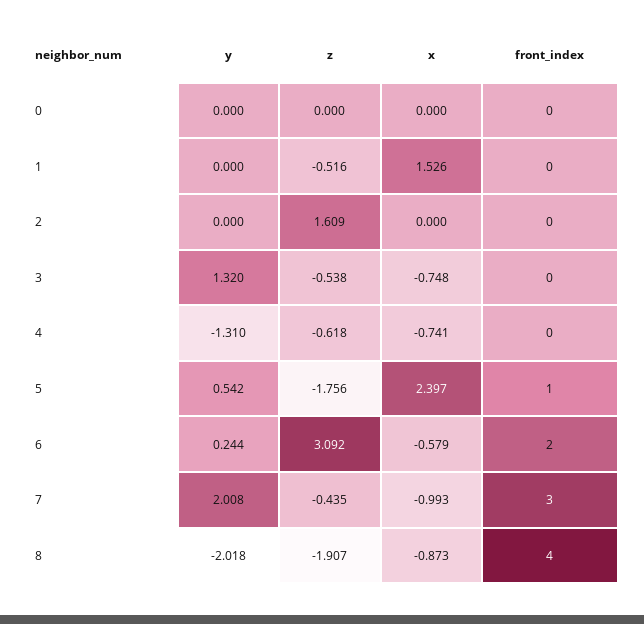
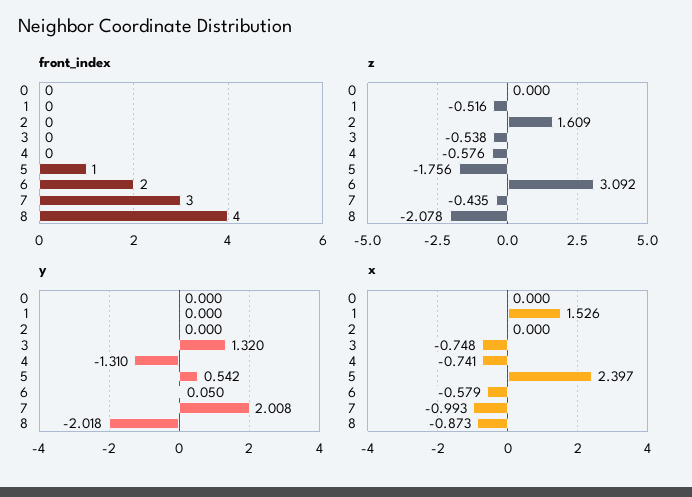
  {
    "y": {
      "0": 0,
      "1": 0,
      "2": 0,
      "3": 1.32,
      "4": -1.31,
      "5": 0.542,
-     "6": 0.244,
+     "6": 0.05,
      "7": 2.008,
      "8": -2.018
    },
    "z": {
      "0": 0,
      "1": -0.516,
      "2": 1.609,
      "3": -0.538,
-     "4": -0.618,
+     "4": -0.576,
      "5": -1.756,
      "6": 3.092,
      "7": -0.435,
-     "8": -1.907
+     "8": -2.078
    },
    "x": {
      "0": 0,
      "1": 1.526,
      "2": 0,
      "3": -0.748,
      "4": -0.741,
      "5": 2.397,
      "6": -0.579,
      "7": -0.993,
      "8": -0.873
    },
    "front_index": {
      "0": 0,
      "1": 0,
      "2": 0,
      "3": 0,
      "4": 0,
      "5": 1,
      "6": 2,
      "7": 3,
      "8": 4
    }
  }

